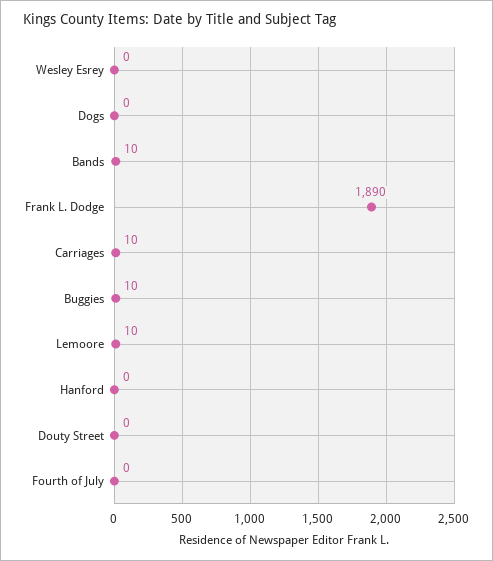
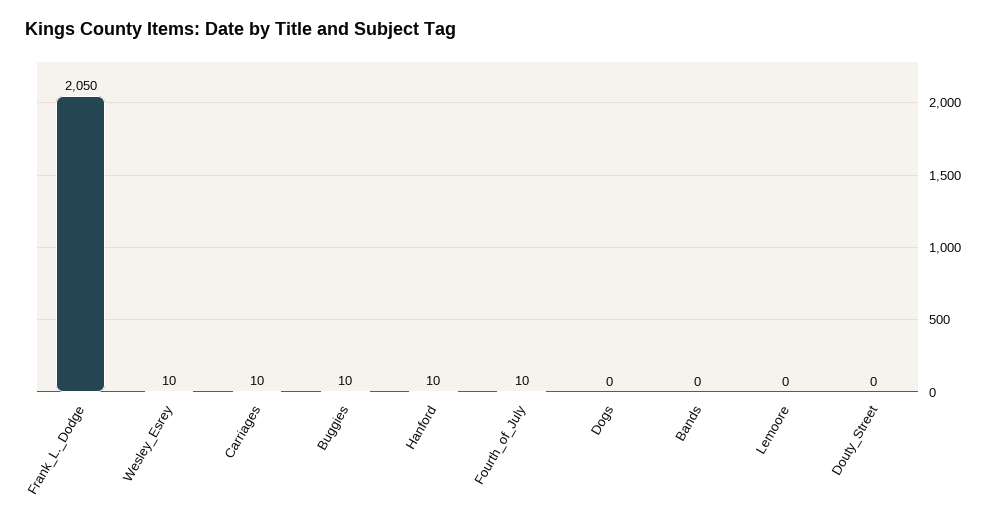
  {
-   "Wesley Esrey": 0,
+   "Wesley Esrey": 10,
    "Dogs": 0,
-   "Bands": 10,
+   "Bands": 0,
-   "Frank L. Dodge": 1890,
+   "Frank L. Dodge": 2050,
    "Carriages": 10,
    "Buggies": 10,
-   "Lemoore": 10,
+   "Lemoore": 0,
-   "Hanford": 0,
+   "Hanford": 10,
    "Douty Street": 0,
-   "Fourth of July": 0
+   "Fourth of July": 10
  }

